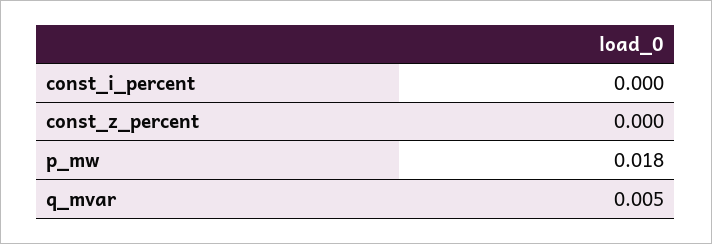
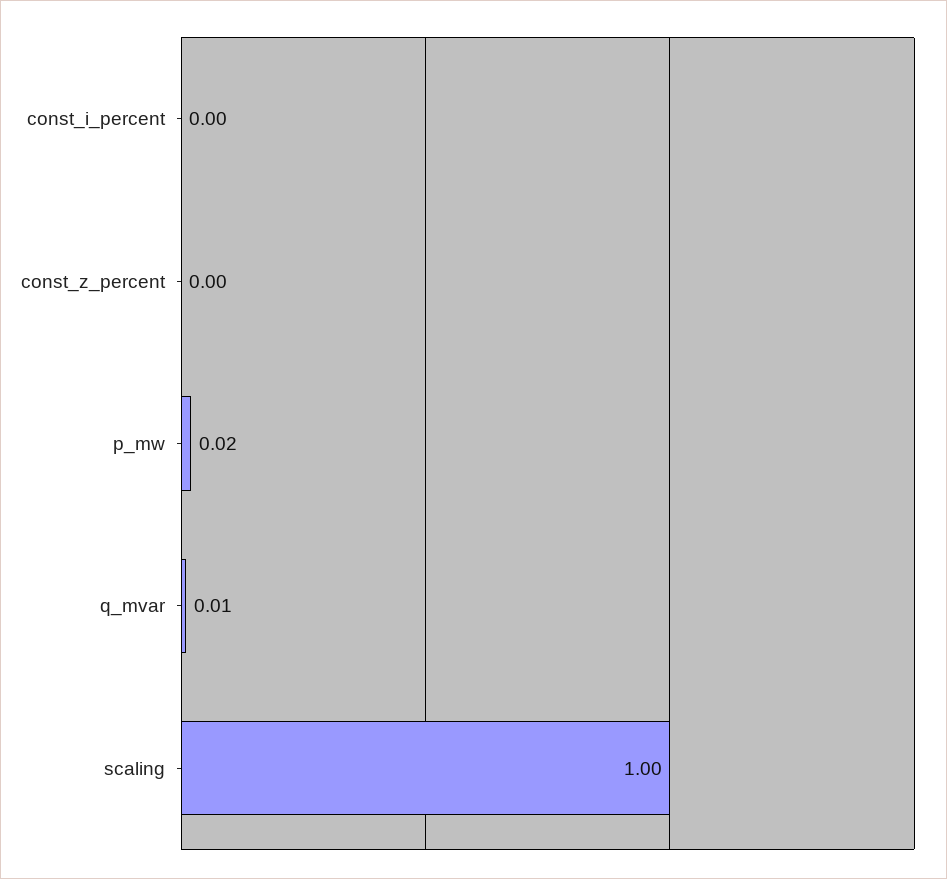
  {
    "const_i_percent": 0,
    "const_z_percent": 0,
    "p_mw": 0.018,
-   "q_mvar": 0.005
+   "q_mvar": 0.005,
+   "scaling": 1
  }

